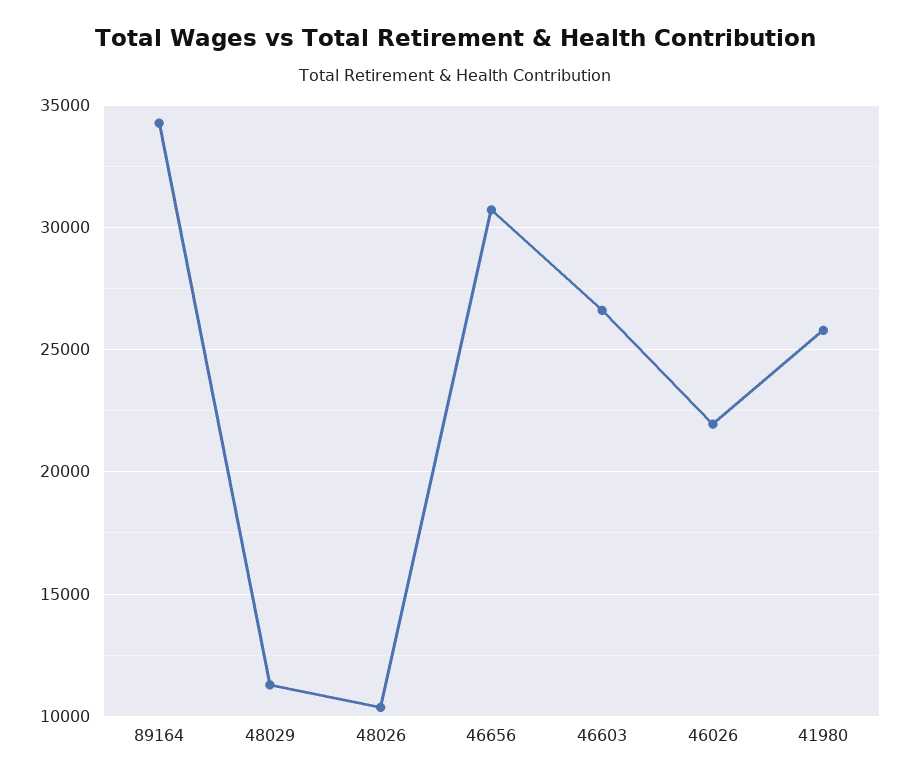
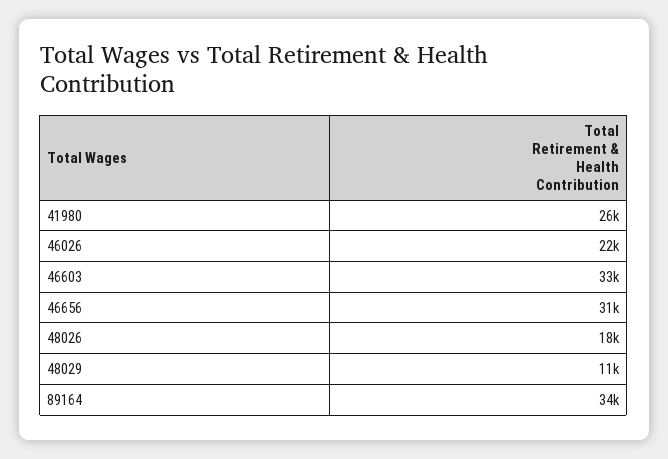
  {
    "89164": 34000,
    "48029": 11000,
-   "48026": 10500,
+   "48026": 18000,
    "46656": 31000,
-   "46603": 26500,
+   "46603": 33000,
    "46026": 22000,
    "41980": 26000
  }

